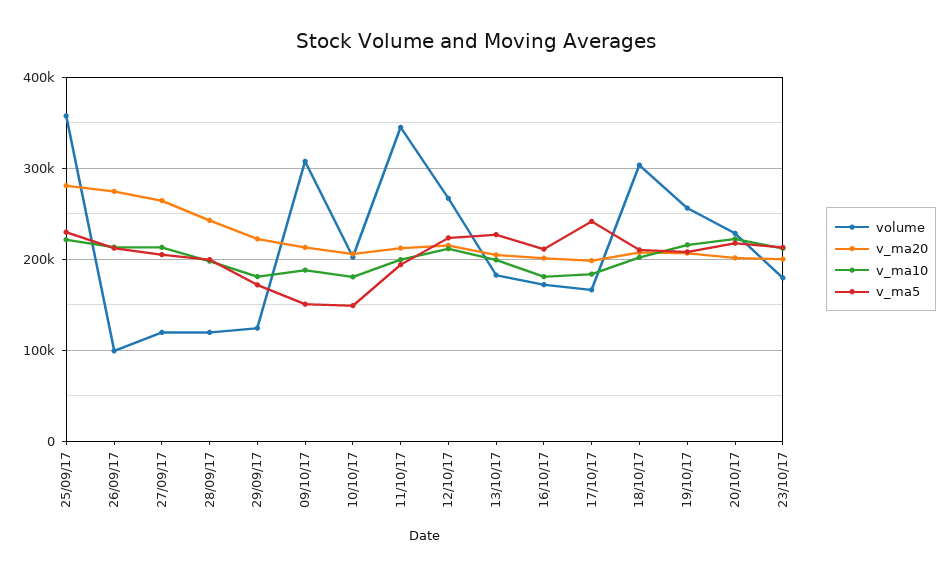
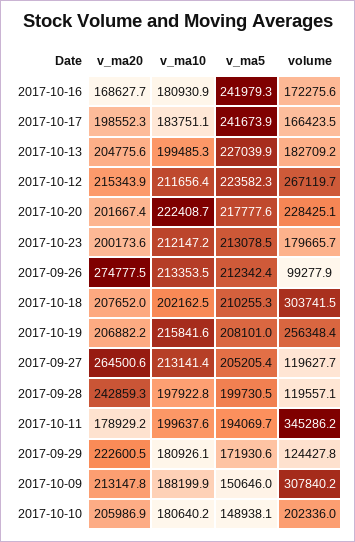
  {
    "volume": {
-     "25/09/17": 360000,
      "26/09/17": 99277.9,
      "27/09/17": 119627.7,
      "28/09/17": 119557.1,
      "29/09/17": 124427.8,
      "09/10/17": 307840.2,
      "10/10/17": 202336,
      "11/10/17": 345286.2,
      "12/10/17": 267119.7,
      "13/10/17": 182709.2,
      "16/10/17": 172275.6,
      "17/10/17": 166423.5,
      "18/10/17": 303741.5,
      "19/10/17": 256348.4,
      "20/10/17": 228425.1,
      "23/10/17": 179665.7
    },
    "v_ma20": {
-     "25/09/17": 280000,
      "26/09/17": 274777.5,
      "27/09/17": 264500.6,
      "28/09/17": 242859.3,
      "29/09/17": 222600.5,
      "09/10/17": 213147.8,
      "10/10/17": 205986.9,
-     "11/10/17": 210000,
+     "11/10/17": 178929.2,
      "12/10/17": 215343.9,
      "13/10/17": 204775.6,
-     "16/10/17": 200000,
+     "16/10/17": 168627.7,
      "17/10/17": 198552.3,
      "18/10/17": 207652,
      "19/10/17": 206882.2,
      "20/10/17": 201667.4,
      "23/10/17": 200173.6
    },
    "v_ma10": {
-     "25/09/17": 220000,
      "26/09/17": 213353.5,
      "27/09/17": 213141.4,
      "28/09/17": 197922.8,
      "29/09/17": 180926.1,
      "09/10/17": 188199.9,
      "10/10/17": 180640.2,
      "11/10/17": 199637.6,
      "12/10/17": 211656.4,
      "13/10/17": 199485.3,
      "16/10/17": 180930.9,
      "17/10/17": 183751.1,
      "18/10/17": 202162.5,
      "19/10/17": 215841.6,
      "20/10/17": 222408.7,
      "23/10/17": 212147.2
    },
    "v_ma5": {
-     "25/09/17": 230000,
      "26/09/17": 212342.4,
      "27/09/17": 205205.4,
      "28/09/17": 199730.5,
      "29/09/17": 171930.6,
      "09/10/17": 150646,
      "10/10/17": 148938.1,
      "11/10/17": 194069.7,
      "12/10/17": 223582.3,
      "13/10/17": 227039.9,
-     "16/10/17": 210000,
+     "16/10/17": 241979.3,
      "17/10/17": 241673.9,
      "18/10/17": 210255.3,
      "19/10/17": 208101,
      "20/10/17": 217777.6,
      "23/10/17": 213078.5
    }
  }

